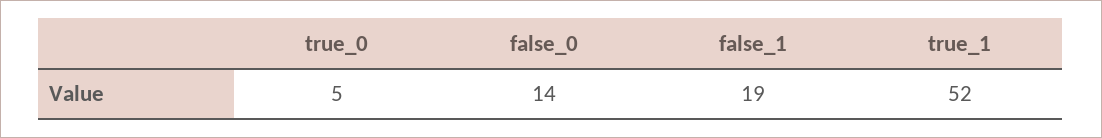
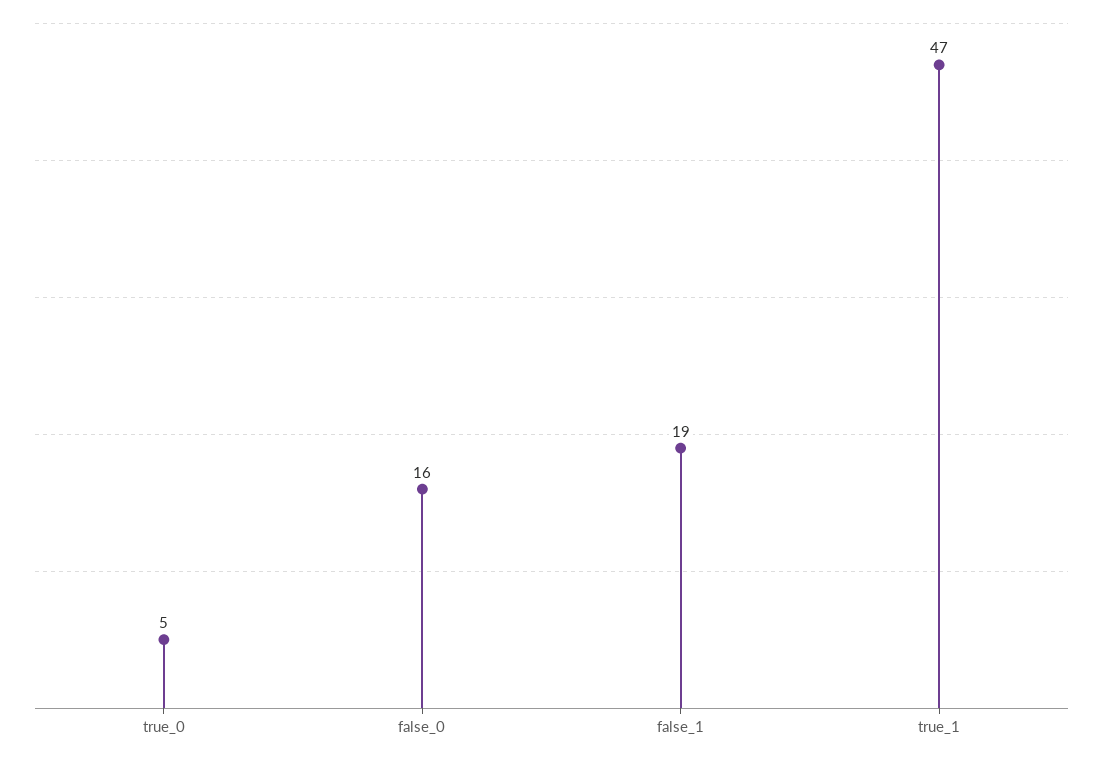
  {
    "true_0": 5,
-   "false_0": 14,
+   "false_0": 16,
    "false_1": 19,
-   "true_1": 52
+   "true_1": 47
  }

